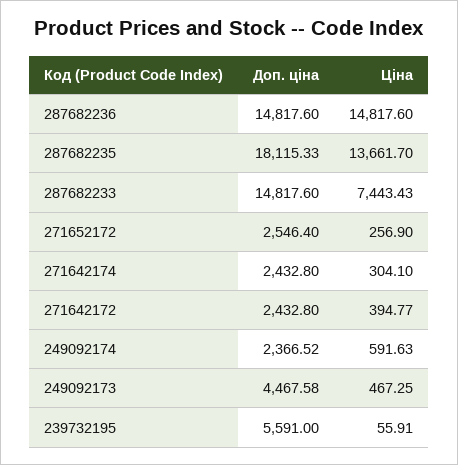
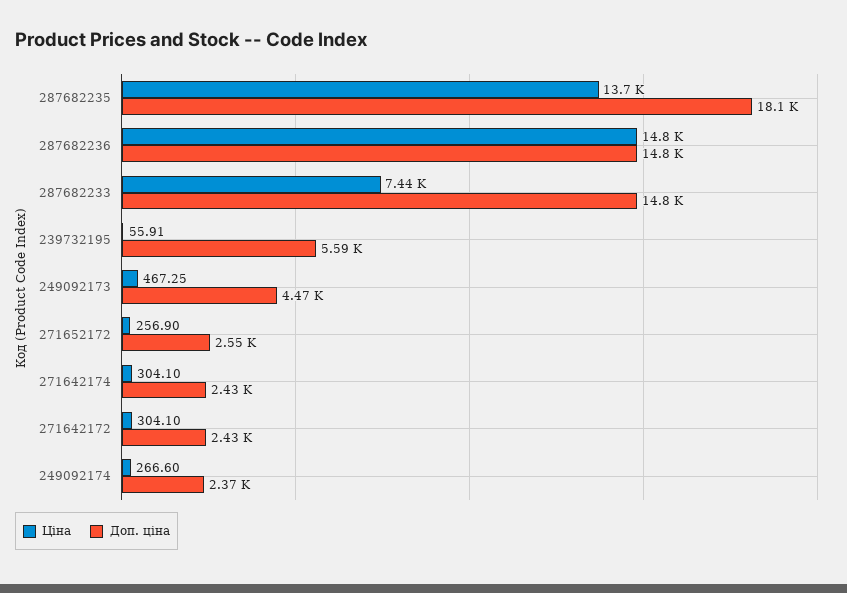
  {
    "Доп. ціна": {
      "287682236": 14817.6,
      "287682235": 18115.33,
      "287682233": 14817.6,
      "271652172": 2546.4,
      "271642174": 2432.8,
      "271642172": 2432.8,
      "249092174": 2366.52,
      "249092173": 4467.58,
      "239732195": 5591
    },
    "Ціна": {
      "287682236": 14817.6,
      "287682235": 13661.7,
      "287682233": 7443.43,
      "271652172": 256.9,
      "271642174": 304.1,
-     "271642172": 394.77,
+     "271642172": 304.1,
-     "249092174": 591.63,
+     "249092174": 266.6,
      "249092173": 467.25,
      "239732195": 55.91
    }
  }

